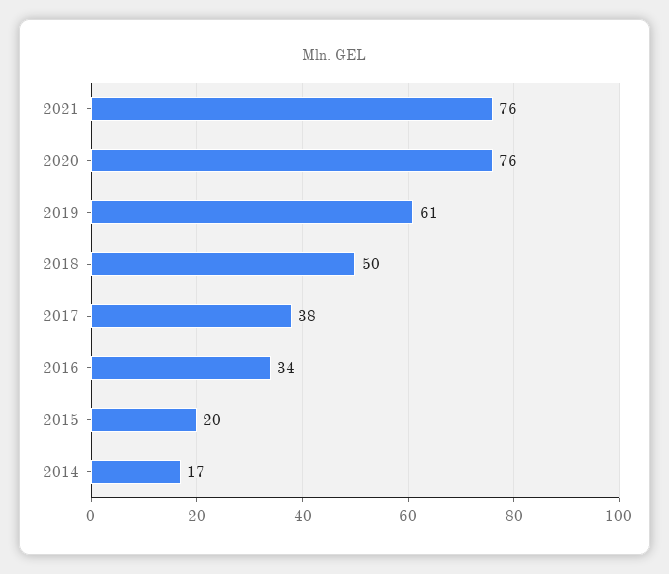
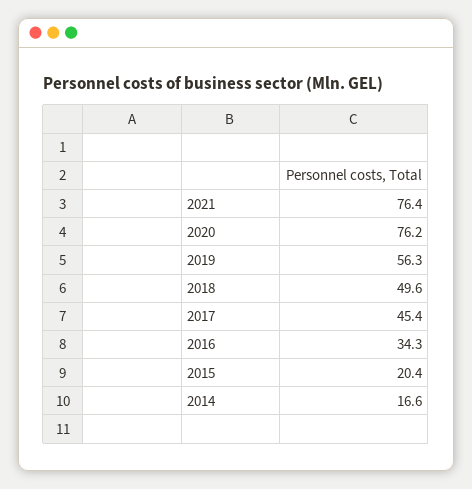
  {
    "2021": 76.4,
    "2020": 76.2,
-   "2019": 61,
+   "2019": 56.3,
    "2018": 49.6,
-   "2017": 38,
+   "2017": 45.4,
    "2016": 34.3,
    "2015": 20.4,
    "2014": 16.6
  }

